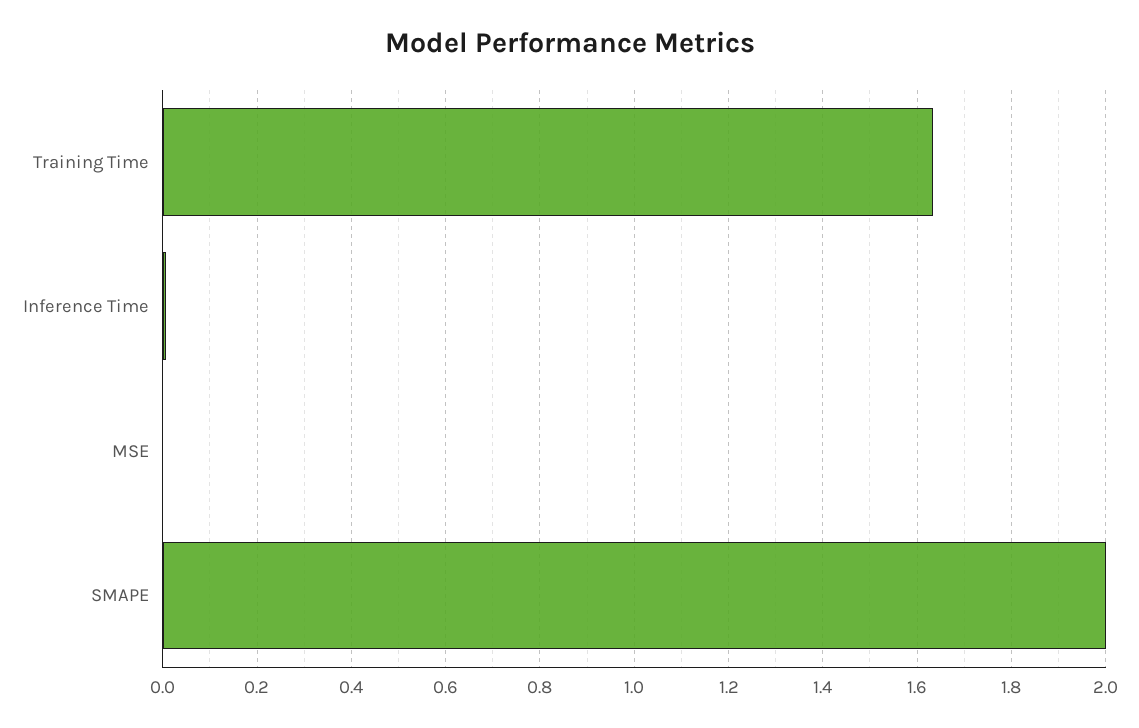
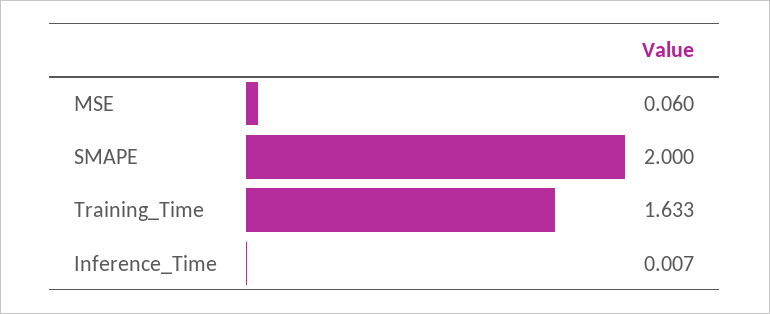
  {
    "Training Time": 1.633,
    "Inference Time": 0.007,
-   "MSE": 0,
+   "MSE": 0.06,
    "SMAPE": 2
  }

